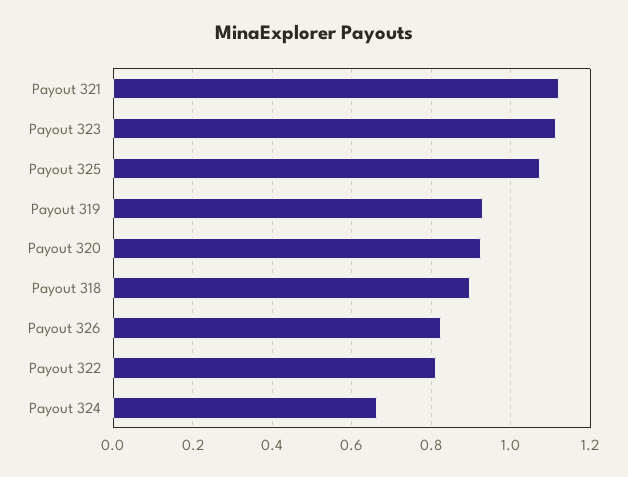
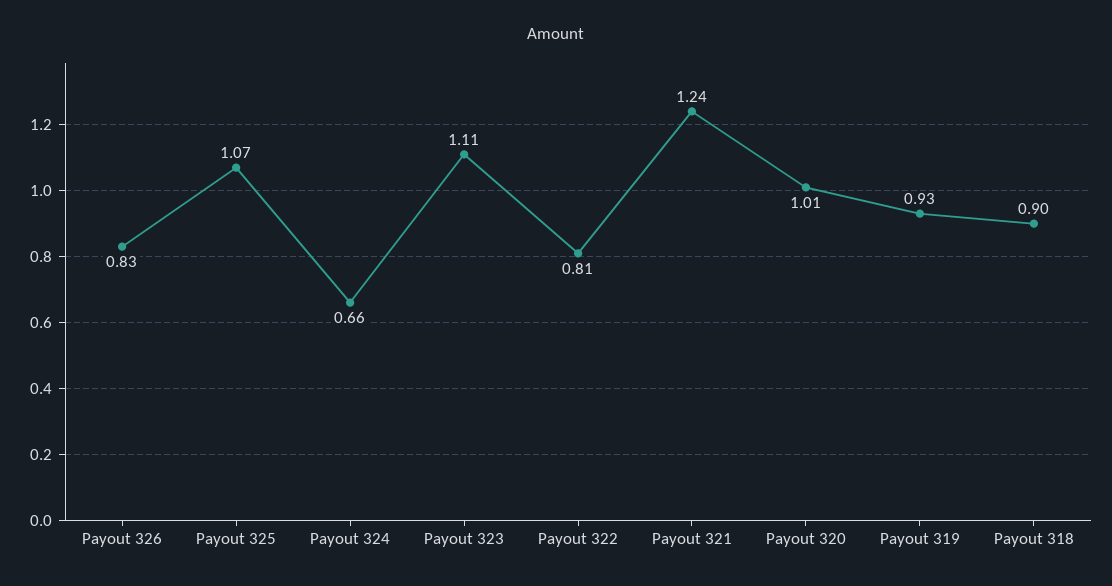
  {
-   "Payout 321": 1.12,
+   "Payout 321": 1.24,
    "Payout 323": 1.11,
    "Payout 325": 1.07,
    "Payout 319": 0.93,
-   "Payout 320": 0.92,
+   "Payout 320": 1.01,
    "Payout 318": 0.9,
    "Payout 326": 0.83,
    "Payout 322": 0.81,
    "Payout 324": 0.66
  }

